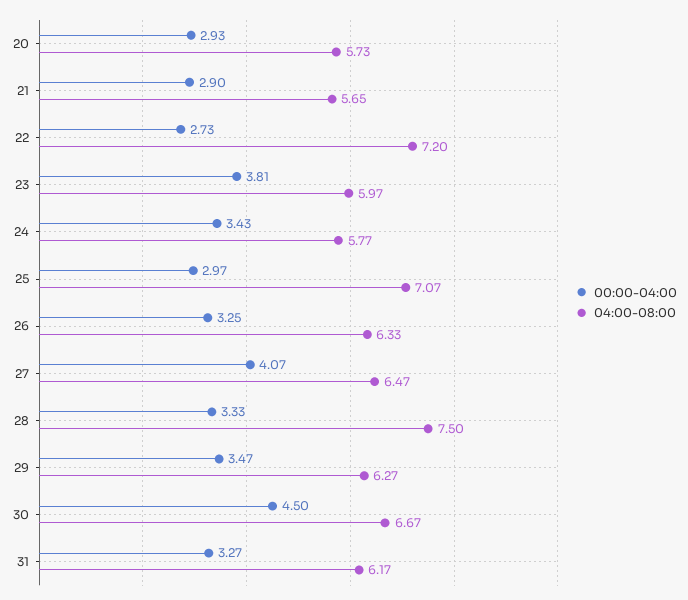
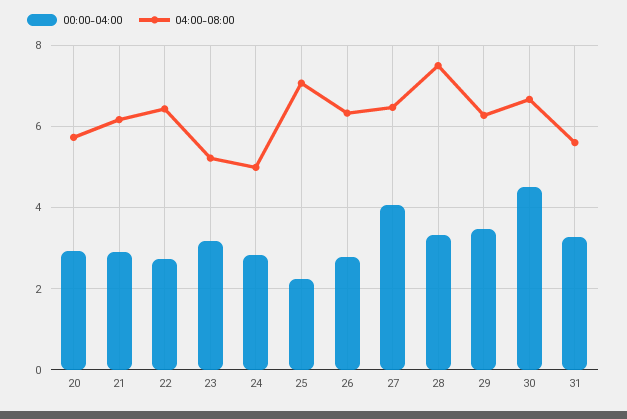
  {
    "00:00-04:00": {
      "20": 2.93,
      "21": 2.9,
      "22": 2.73,
-     "23": 3.81,
+     "23": 3.2,
-     "24": 3.43,
+     "24": 2.8,
-     "25": 2.97,
+     "25": 2.2,
-     "26": 3.25,
+     "26": 2.8,
      "27": 4.07,
      "28": 3.33,
      "29": 3.47,
      "30": 4.5,
      "31": 3.27
    },
    "04:00-08:00": {
      "20": 5.73,
-     "21": 5.65,
+     "21": 6.2,
-     "22": 7.2,
+     "22": 6.4,
-     "23": 5.97,
+     "23": 5.2,
-     "24": 5.77,
+     "24": 5,
      "25": 7.07,
      "26": 6.33,
      "27": 6.47,
      "28": 7.5,
      "29": 6.27,
      "30": 6.67,
-     "31": 6.17
+     "31": 5.6
    }
  }

